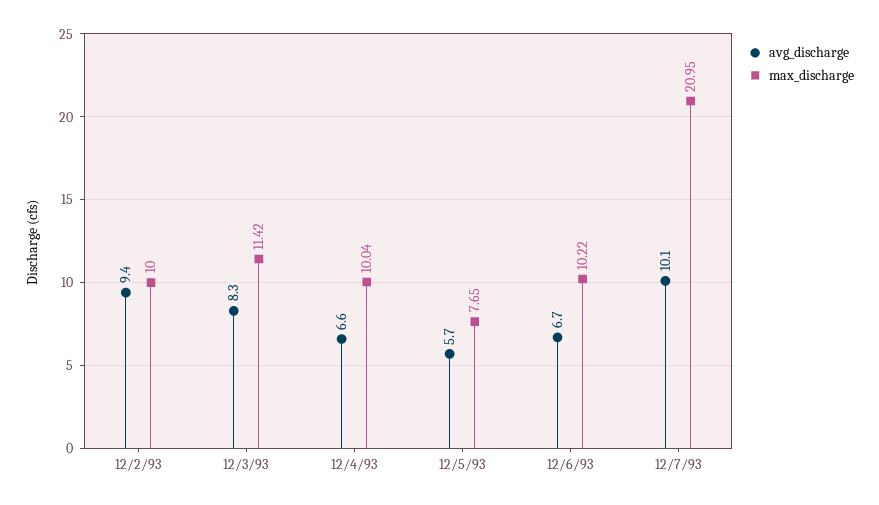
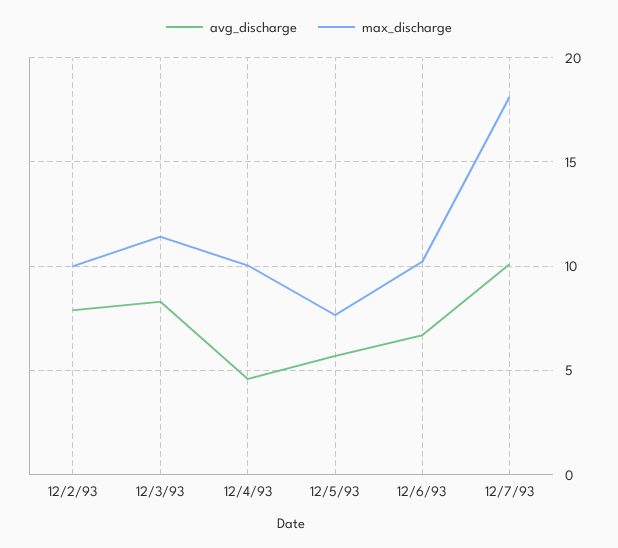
  {
    "avg_discharge": {
-     "12/2/93": 9.4,
+     "12/2/93": 8,
      "12/3/93": 8.3,
-     "12/4/93": 6.6,
+     "12/4/93": 4.5,
      "12/5/93": 5.7,
      "12/6/93": 6.7,
      "12/7/93": 10.1
    },
    "max_discharge": {
      "12/2/93": 10,
      "12/3/93": 11.42,
      "12/4/93": 10.04,
      "12/5/93": 7.65,
      "12/6/93": 10.22,
-     "12/7/93": 20.95
+     "12/7/93": 18
    }
  }

